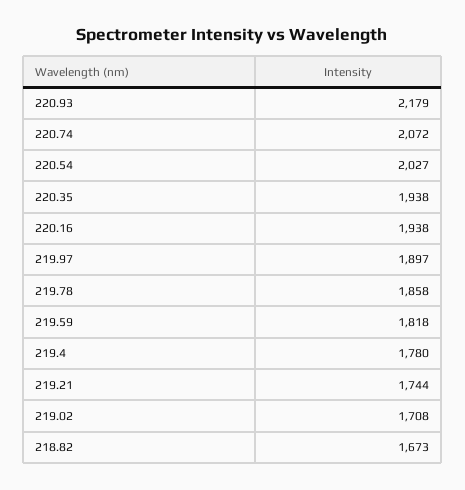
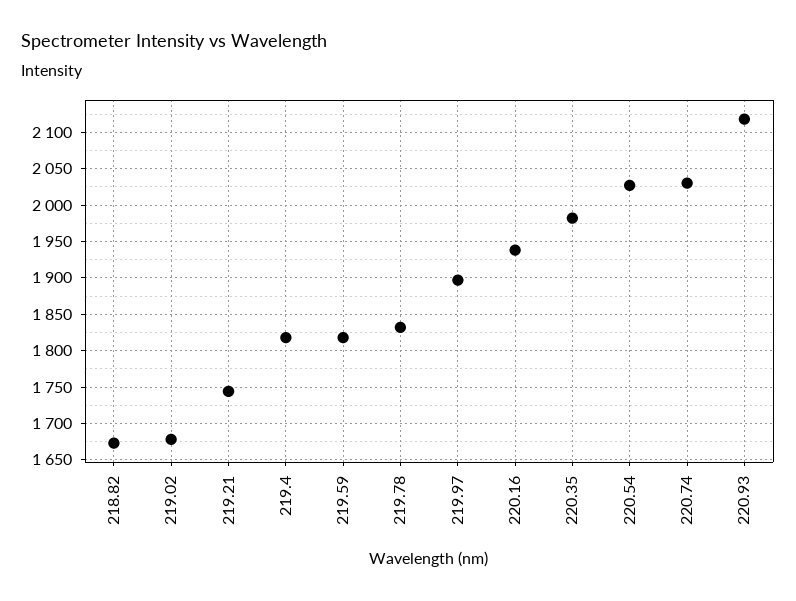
  {
-   "220.93": 2179,
+   "220.93": 2120,
-   "220.74": 2072,
+   "220.74": 2030,
    "220.54": 2027,
-   "220.35": 1938,
+   "220.35": 1980,
    "220.16": 1938,
    "219.97": 1897,
-   "219.78": 1858,
+   "219.78": 1830,
    "219.59": 1818,
-   "219.4": 1780,
+   "219.4": 1820,
    "219.21": 1744,
-   "219.02": 1708,
+   "219.02": 1680,
    "218.82": 1673
  }

